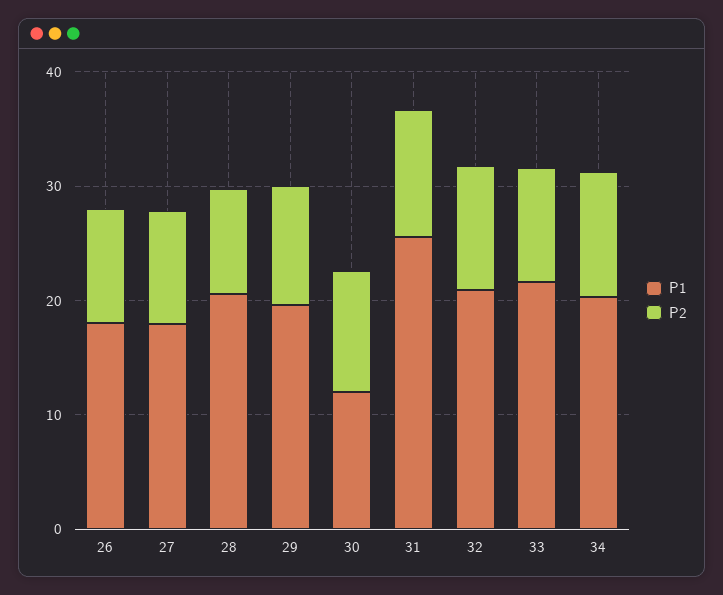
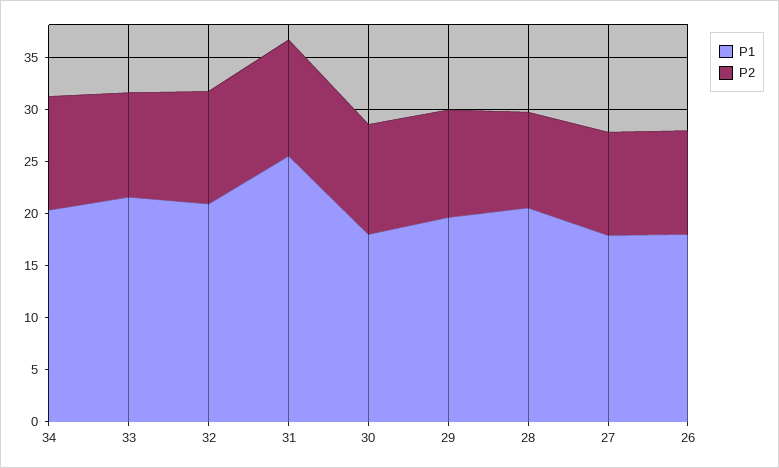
  {
    "P1": {
      "26": 18,
      "27": 18,
      "28": 21,
      "29": 20,
-     "30": 12,
+     "30": 18,
      "31": 26,
      "32": 21,
      "33": 22,
      "34": 20
    },
    "P2": {
      "26": 10,
      "27": 10,
      "28": 9,
      "29": 10,
      "30": 11,
      "31": 11,
      "32": 11,
      "33": 10,
      "34": 11
    }
  }

